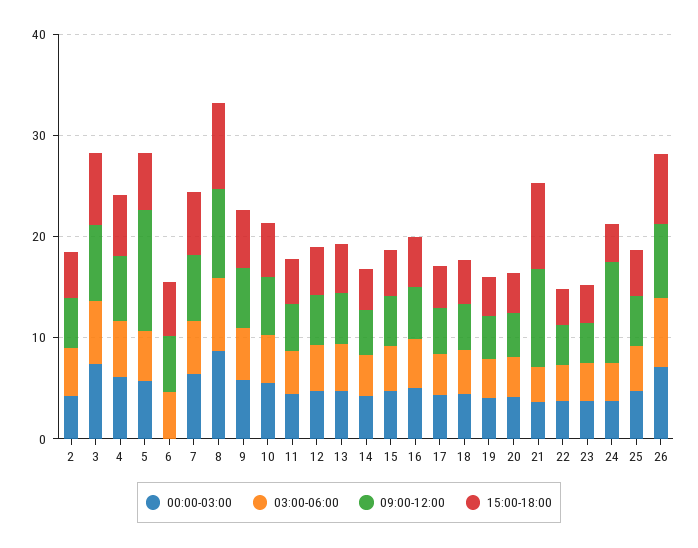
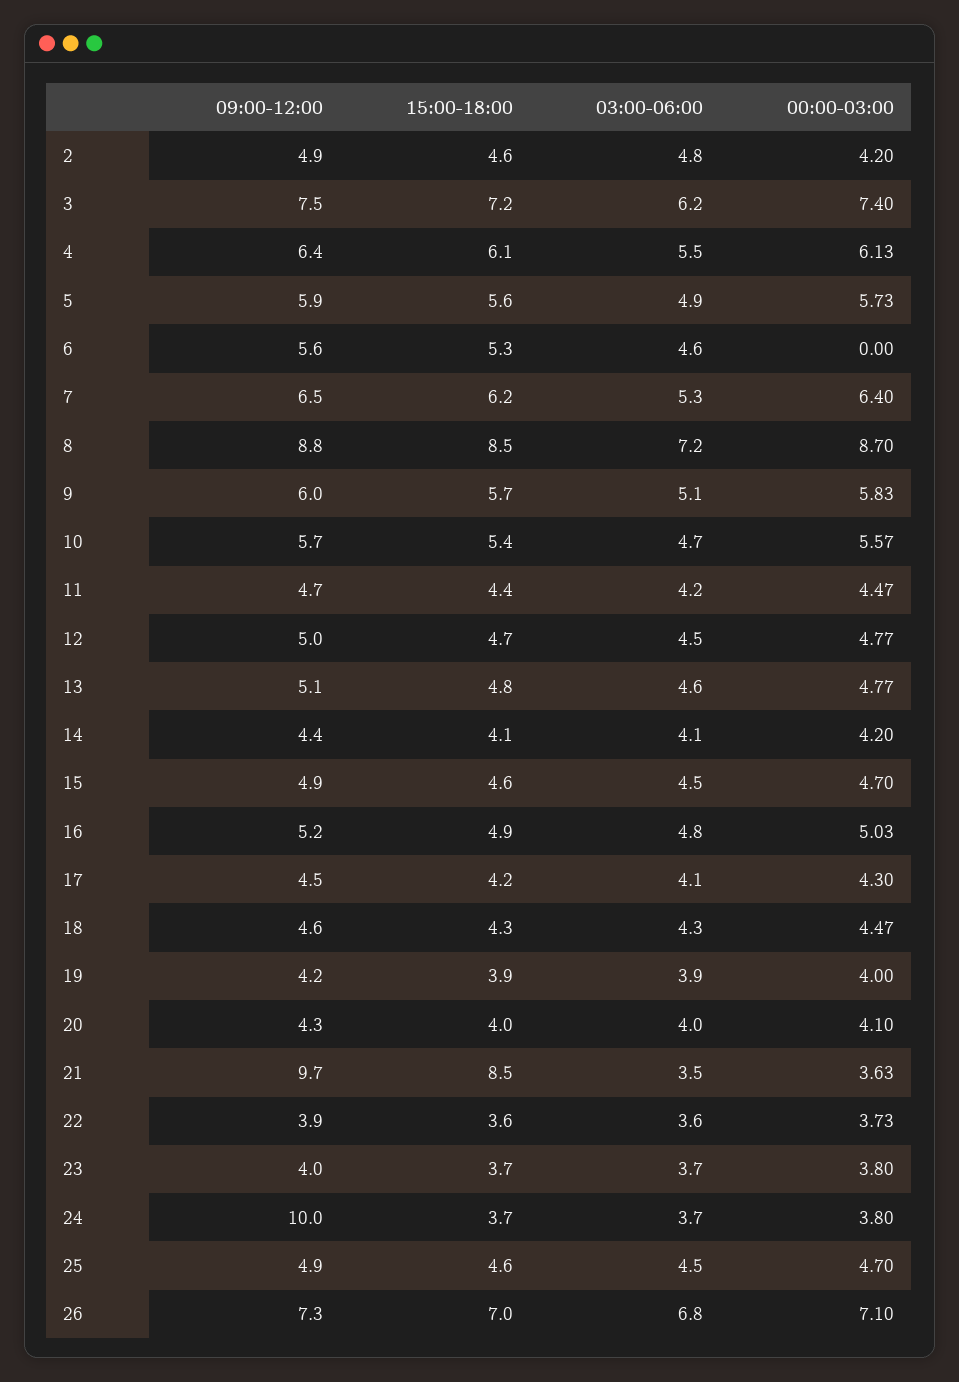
  {
    "00:00-03:00": {
      "2": 4.2,
      "3": 7.4,
      "4": 6.13,
      "5": 5.73,
      "6": 0,
      "7": 6.4,
      "8": 8.7,
      "9": 5.83,
      "10": 5.57,
      "11": 4.47,
      "12": 4.77,
      "13": 4.77,
      "14": 4.2,
      "15": 4.7,
      "16": 5.03,
      "17": 4.3,
      "18": 4.47,
      "19": 4,
      "20": 4.1,
      "21": 3.63,
      "22": 3.73,
      "23": 3.8,
      "24": 3.8,
      "25": 4.7,
      "26": 7.1
    },
    "03:00-06:00": {
      "2": 4.8,
      "3": 6.2,
      "4": 5.5,
      "5": 4.9,
      "6": 4.6,
      "7": 5.3,
      "8": 7.2,
      "9": 5.1,
      "10": 4.7,
      "11": 4.2,
      "12": 4.5,
      "13": 4.6,
      "14": 4.1,
      "15": 4.5,
      "16": 4.8,
      "17": 4.1,
      "18": 4.3,
      "19": 3.9,
      "20": 4,
      "21": 3.5,
      "22": 3.6,
      "23": 3.7,
      "24": 3.7,
      "25": 4.5,
      "26": 6.8
    },
    "09:00-12:00": {
      "2": 4.9,
      "3": 7.5,
      "4": 6.4,
-     "5": 12,
+     "5": 5.9,
      "6": 5.6,
      "7": 6.5,
      "8": 8.8,
      "9": 6,
      "10": 5.7,
      "11": 4.7,
      "12": 5,
      "13": 5.1,
      "14": 4.4,
      "15": 4.9,
      "16": 5.2,
      "17": 4.5,
      "18": 4.6,
      "19": 4.2,
      "20": 4.3,
      "21": 9.7,
      "22": 3.9,
      "23": 4,
      "24": 10,
      "25": 4.9,
      "26": 7.3
    },
    "15:00-18:00": {
      "2": 4.6,
      "3": 7.2,
      "4": 6.1,
      "5": 5.6,
      "6": 5.3,
      "7": 6.2,
      "8": 8.5,
      "9": 5.7,
      "10": 5.4,
      "11": 4.4,
      "12": 4.7,
      "13": 4.8,
      "14": 4.1,
      "15": 4.6,
      "16": 4.9,
      "17": 4.2,
      "18": 4.3,
      "19": 3.9,
      "20": 4,
      "21": 8.5,
      "22": 3.6,
      "23": 3.7,
      "24": 3.7,
      "25": 4.6,
      "26": 7
    }
  }

